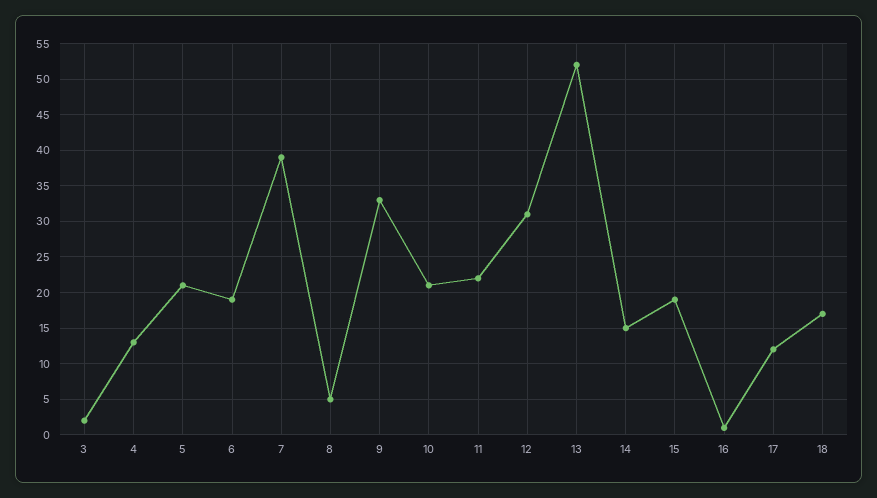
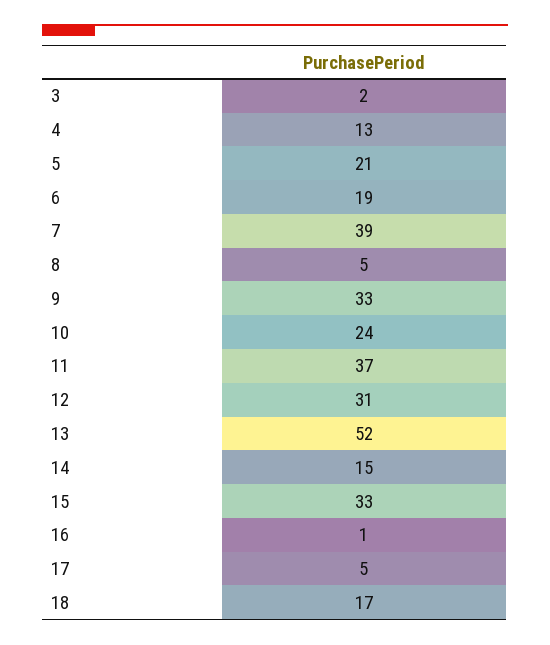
  {
    "3": 2,
    "4": 13,
    "5": 21,
    "6": 19,
    "7": 39,
    "8": 5,
    "9": 33,
-   "10": 21,
+   "10": 24,
-   "11": 22,
+   "11": 37,
    "12": 31,
    "13": 52,
    "14": 15,
-   "15": 19,
+   "15": 33,
    "16": 1,
-   "17": 12,
+   "17": 5,
    "18": 17
  }

